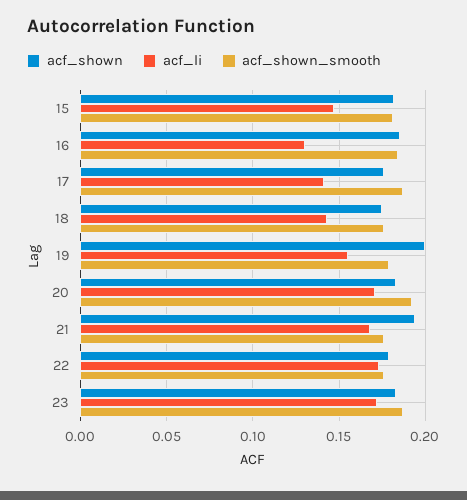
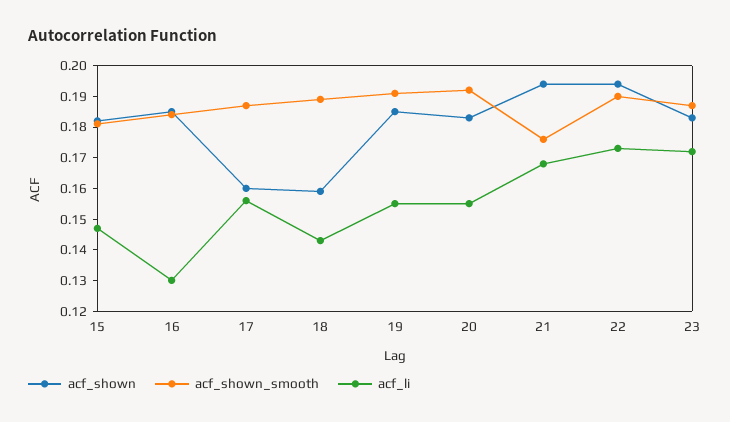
  {
    "acf_shown": {
      "15": 0.18,
      "16": 0.185,
-     "17": 0.175,
+     "17": 0.16,
-     "18": 0.175,
+     "18": 0.16,
-     "19": 0.2,
+     "19": 0.185,
      "20": 0.185,
      "21": 0.195,
-     "22": 0.18,
+     "22": 0.195,
      "23": 0.185
    },
    "acf_li": {
      "15": 0.145,
      "16": 0.13,
-     "17": 0.14,
+     "17": 0.155,
      "18": 0.145,
      "19": 0.155,
-     "20": 0.17,
+     "20": 0.155,
      "21": 0.17,
      "22": 0.175,
      "23": 0.17
    },
    "acf_shown_smooth": {
      "15": 0.18,
      "16": 0.185,
      "17": 0.185,
-     "18": 0.175,
+     "18": 0.19,
-     "19": 0.18,
+     "19": 0.19,
      "20": 0.19,
      "21": 0.175,
-     "22": 0.175,
+     "22": 0.19,
      "23": 0.185
    }
  }

